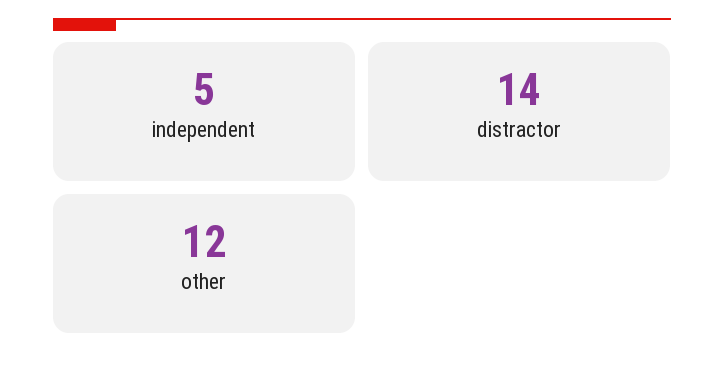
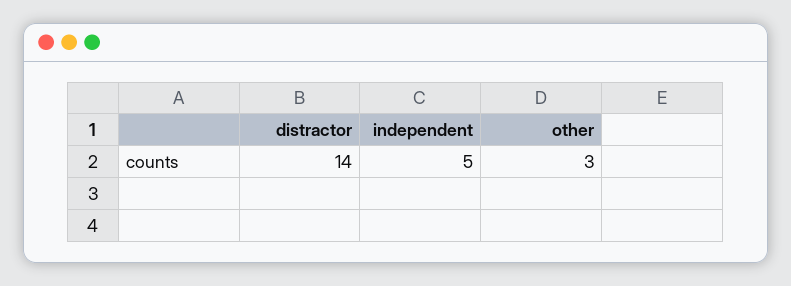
  {
    "independent": 5,
    "distractor": 14,
-   "other": 12
+   "other": 3
  }

